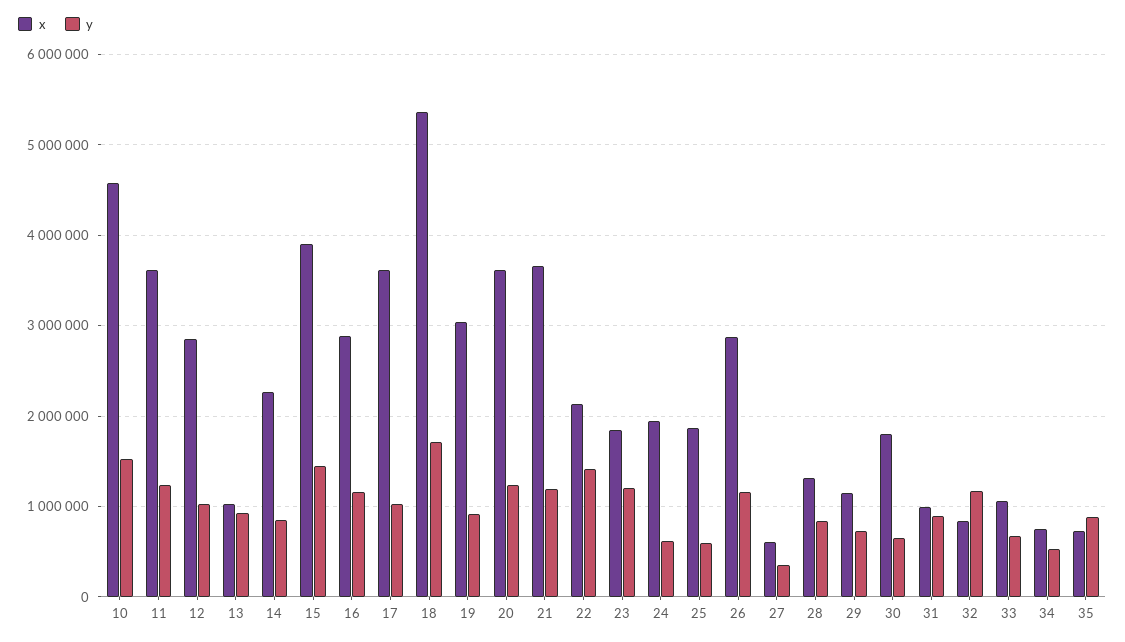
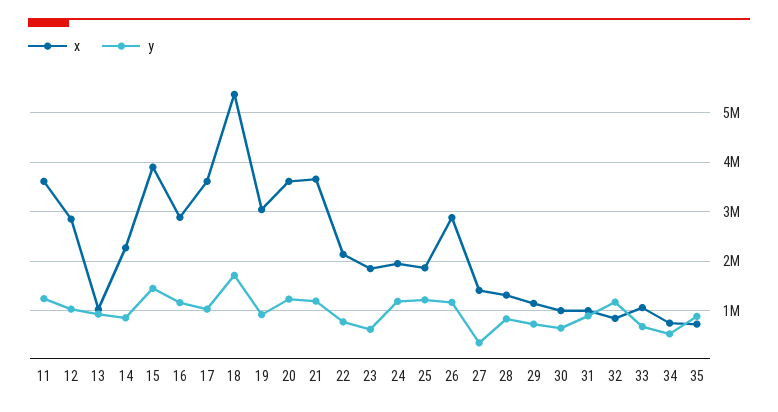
  {
    "x": {
-     "10": 4600000,
      "11": 3600000,
      "12": 2900000,
      "13": 1000000,
      "14": 2300000,
      "15": 3900000,
      "16": 2900000,
      "17": 3600000,
      "18": 5400000,
      "19": 3000000,
      "20": 3600000,
      "21": 3700000,
      "22": 2100000,
      "23": 1900000,
      "24": 2000000,
      "25": 1900000,
      "26": 2900000,
-     "27": 600000,
+     "27": 1400000,
      "28": 1300000,
      "29": 1100000,
-     "30": 1800000,
+     "30": 1000000,
      "31": 1000000,
      "32": 800000,
      "33": 1100000,
      "34": 700000,
      "35": 700000
    },
    "y": {
-     "10": 1500000,
      "11": 1200000,
      "12": 1000000,
      "13": 900000,
      "14": 900000,
      "15": 1500000,
      "16": 1200000,
      "17": 1000000,
      "18": 1700000,
      "19": 900000,
      "20": 1200000,
      "21": 1200000,
-     "22": 1400000,
+     "22": 800000,
-     "23": 1200000,
+     "23": 600000,
-     "24": 600000,
+     "24": 1200000,
-     "25": 600000,
+     "25": 1200000,
      "26": 1200000,
      "27": 400000,
      "28": 800000,
      "29": 700000,
      "30": 600000,
      "31": 900000,
      "32": 1200000,
      "33": 700000,
      "34": 500000,
      "35": 900000
    }
  }

